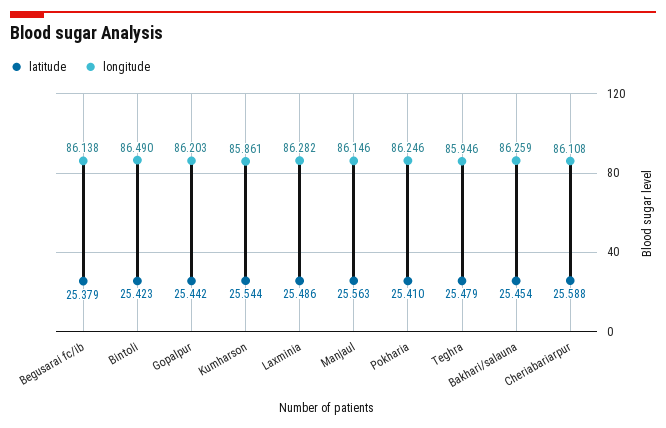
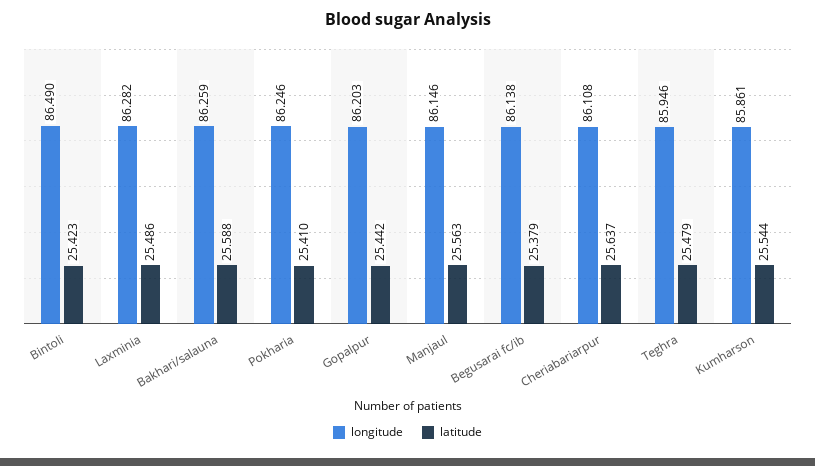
  {
    "latitude": {
      "Begusarai fc/ib": 25.379,
      "Bintoli": 25.423,
      "Gopalpur": 25.442,
      "Kumharson": 25.544,
      "Laxminia": 25.486,
      "Manjaul": 25.563,
      "Pokharia": 25.41,
      "Teghra": 25.479,
-     "Bakhari/salauna": 25.454,
+     "Bakhari/salauna": 25.588,
-     "Cheriabariarpur": 25.588
+     "Cheriabariarpur": 25.637
    },
    "longitude": {
      "Begusarai fc/ib": 86.138,
      "Bintoli": 86.49,
      "Gopalpur": 86.203,
      "Kumharson": 85.861,
      "Laxminia": 86.282,
      "Manjaul": 86.146,
      "Pokharia": 86.246,
      "Teghra": 85.946,
      "Bakhari/salauna": 86.259,
      "Cheriabariarpur": 86.108
    }
  }

